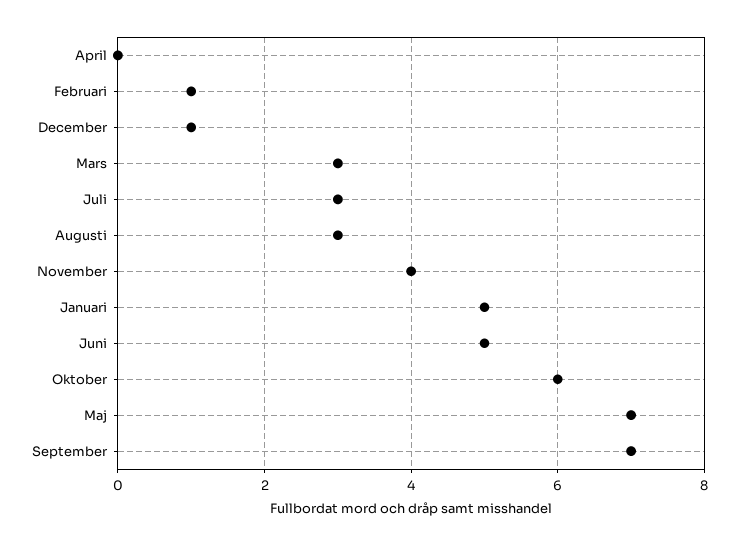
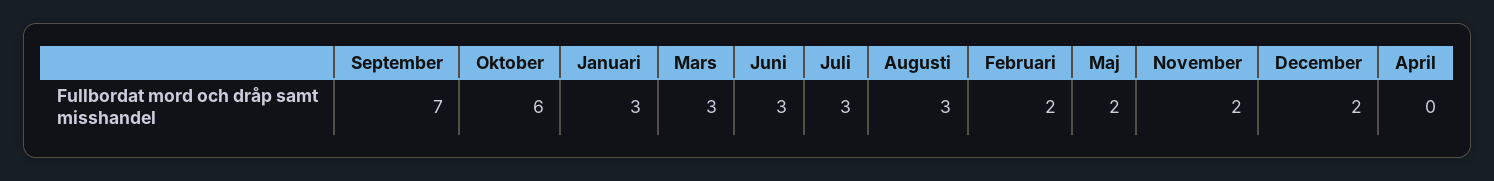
  {
    "April": 0,
-   "Februari": 1,
+   "Februari": 2,
-   "December": 1,
+   "December": 2,
    "Mars": 3,
    "Juli": 3,
    "Augusti": 3,
-   "November": 4,
+   "November": 2,
-   "Januari": 5,
+   "Januari": 3,
-   "Juni": 5,
+   "Juni": 3,
    "Oktober": 6,
-   "Maj": 7,
+   "Maj": 2,
    "September": 7
  }

